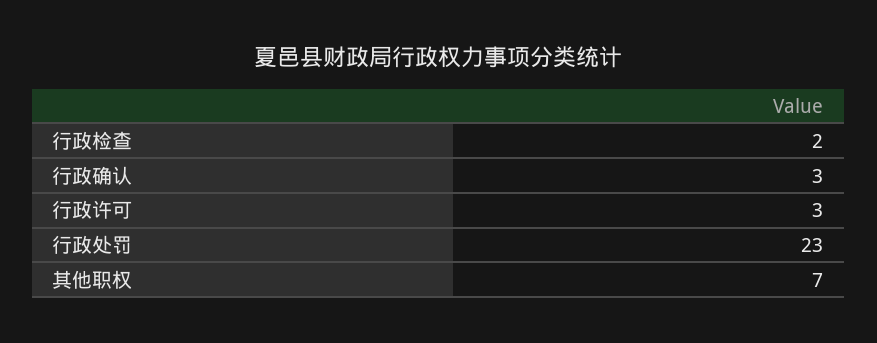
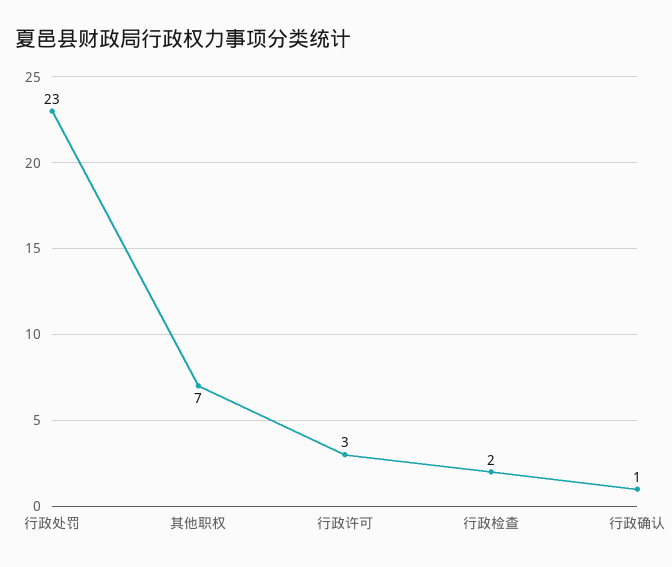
  {
    "行政检查": 2,
-   "行政确认": 3,
+   "行政确认": 1,
    "行政许可": 3,
    "行政处罚": 23,
    "其他职权": 7
  }

